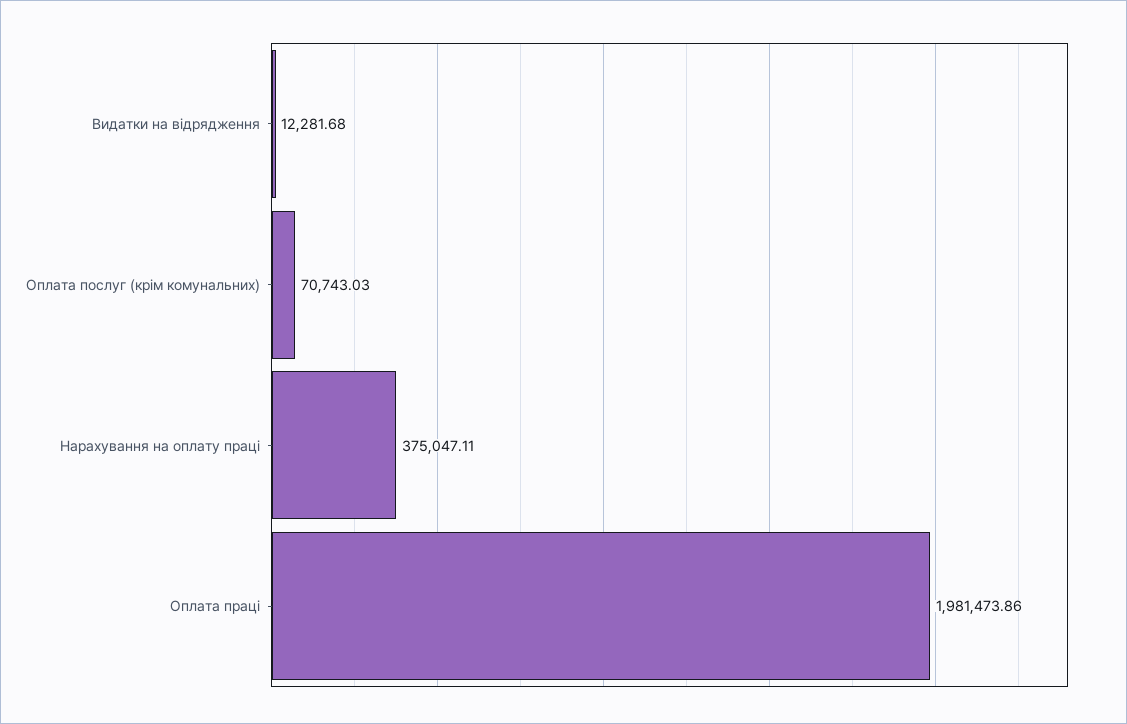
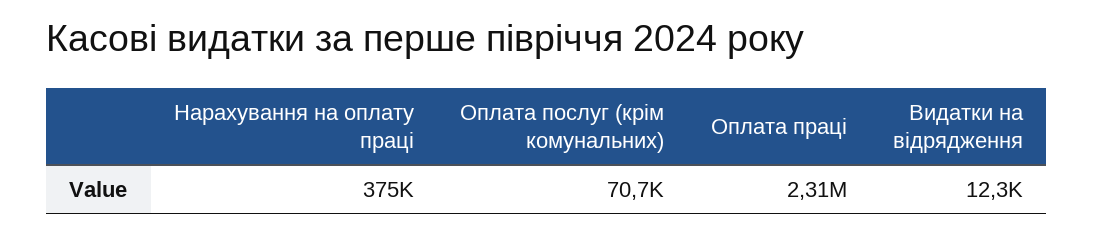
  {
    "Видатки на відрядження": 12281.68,
    "Оплата послуг (крім комунальних)": 70743.03,
    "Нарахування на оплату праці": 375047.11,
-   "Оплата праці": 1981473.86
+   "Оплата праці": 2310000
  }

